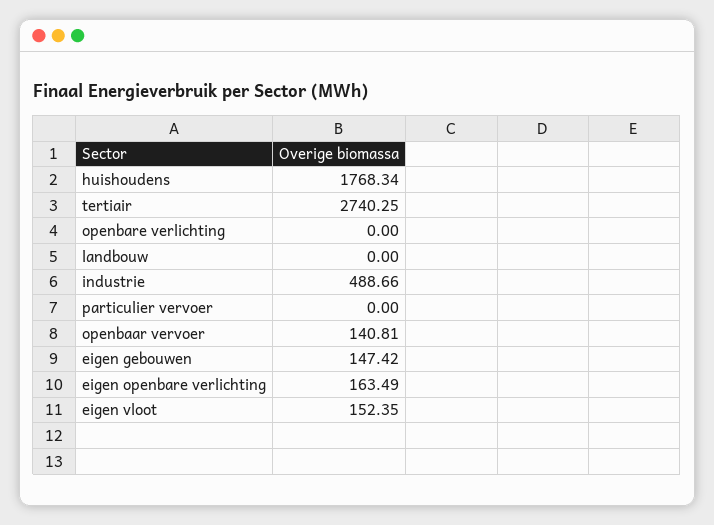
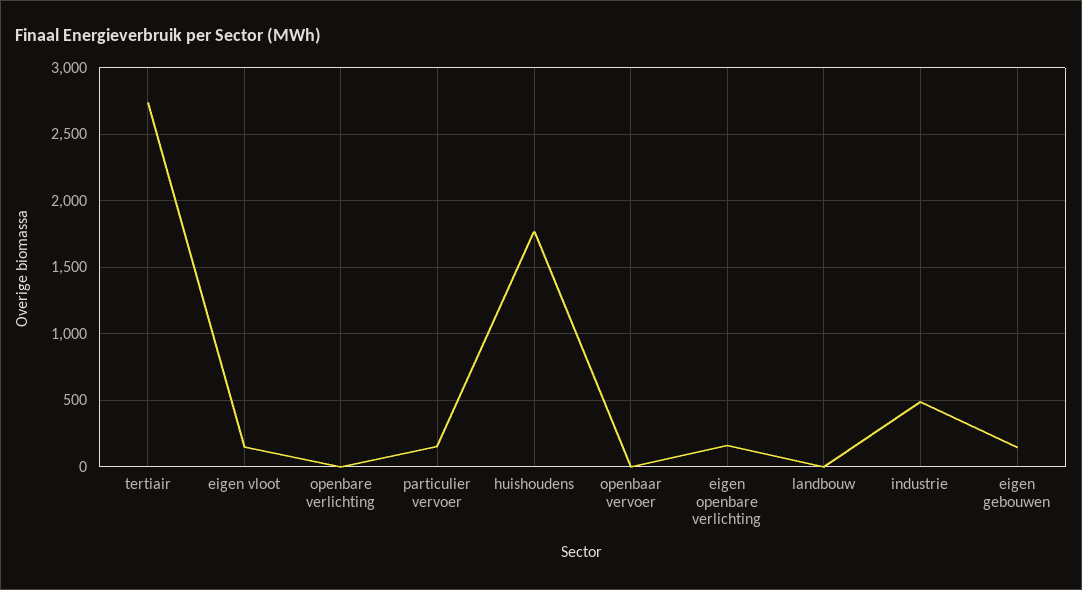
  {
    "huishoudens": 1768.34,
    "tertiair": 2740.25,
    "openbare verlichting": 0,
    "landbouw": 0,
    "industrie": 488.66,
-   "particulier vervoer": 0,
+   "particulier vervoer": 150,
-   "openbaar vervoer": 140.81,
+   "openbaar vervoer": 0,
    "eigen gebouwen": 147.42,
    "eigen openbare verlichting": 163.49,
    "eigen vloot": 152.35
  }

